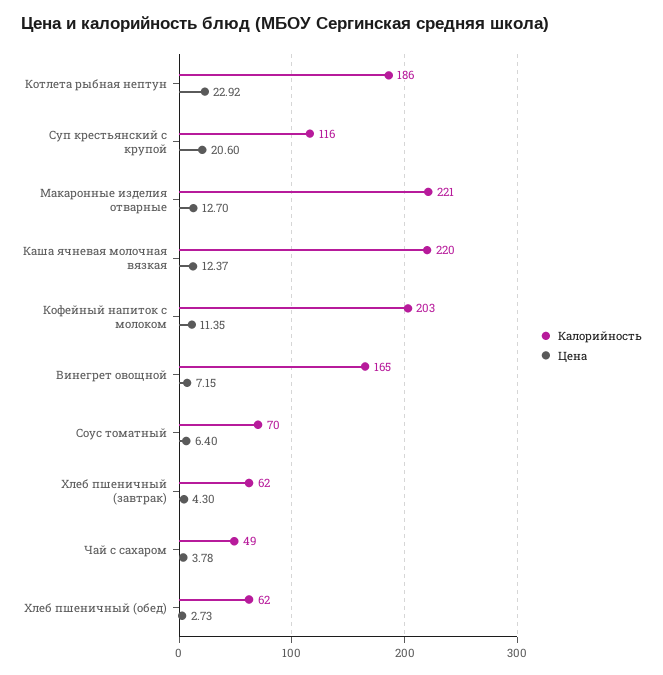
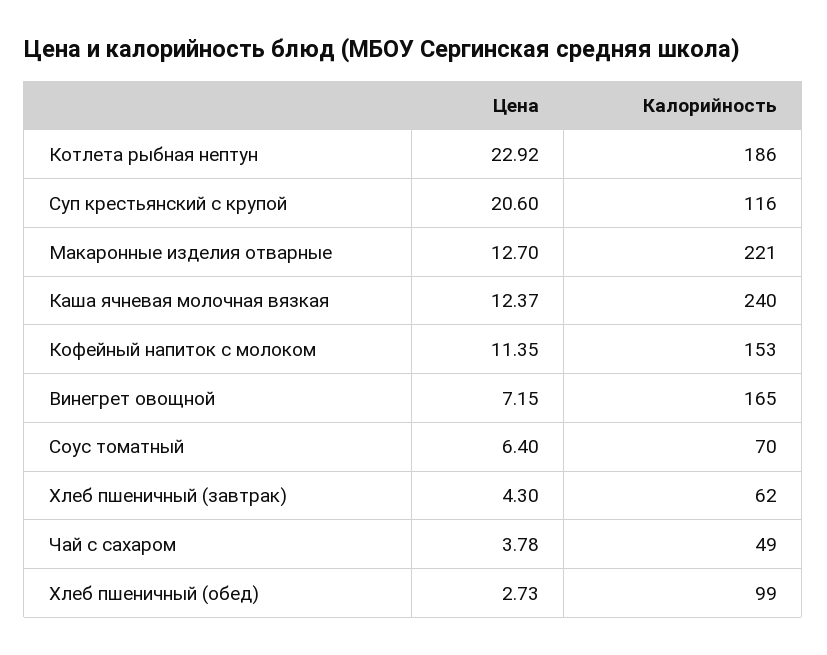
  {
    "Калорийность": {
      "Котлета рыбная нептун": 186,
      "Суп крестьянский с крупой": 116,
      "Макаронные изделия отварные": 221,
-     "Каша ячневая молочная вязкая": 220,
+     "Каша ячневая молочная вязкая": 240,
-     "Кофейный напиток с молоком": 203,
+     "Кофейный напиток с молоком": 153,
      "Винегрет овощной": 165,
      "Соус томатный": 70,
      "Хлеб пшеничный (завтрак)": 62,
      "Чай с сахаром": 49,
-     "Хлеб пшеничный (обед)": 62
+     "Хлеб пшеничный (обед)": 99
    },
    "Цена": {
      "Котлета рыбная нептун": 22.92,
      "Суп крестьянский с крупой": 20.6,
      "Макаронные изделия отварные": 12.7,
      "Каша ячневая молочная вязкая": 12.37,
      "Кофейный напиток с молоком": 11.35,
      "Винегрет овощной": 7.15,
      "Соус томатный": 6.4,
      "Хлеб пшеничный (завтрак)": 4.3,
      "Чай с сахаром": 3.78,
      "Хлеб пшеничный (обед)": 2.73
    }
  }

